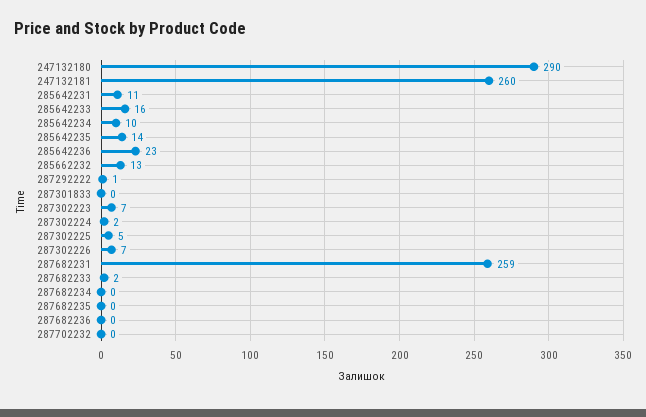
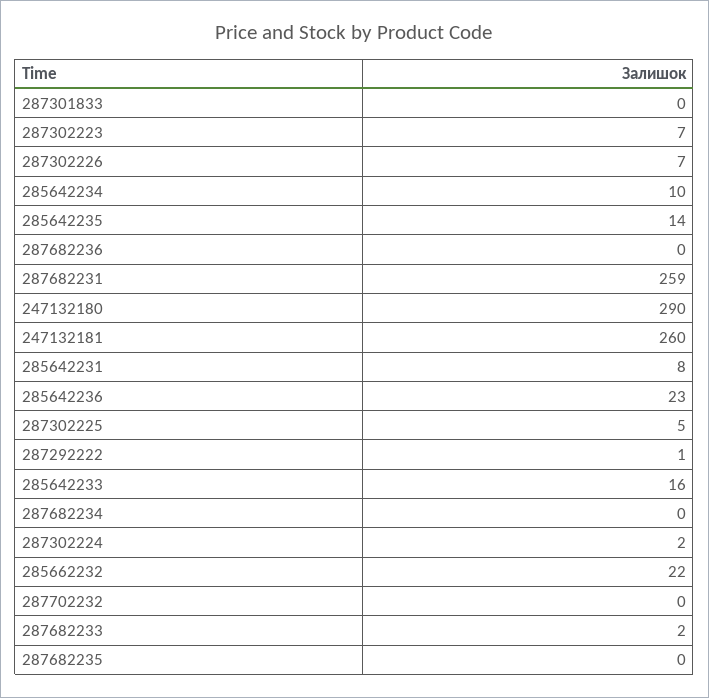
  {
    "247132180": 290,
    "247132181": 260,
-   "285642231": 11,
+   "285642231": 8,
    "285642233": 16,
    "285642234": 10,
    "285642235": 14,
    "285642236": 23,
-   "285662232": 13,
+   "285662232": 22,
    "287292222": 1,
    "287301833": 0,
    "287302223": 7,
    "287302224": 2,
    "287302225": 5,
    "287302226": 7,
    "287682231": 259,
    "287682233": 2,
    "287682234": 0,
    "287682235": 0,
    "287682236": 0,
    "287702232": 0
  }

